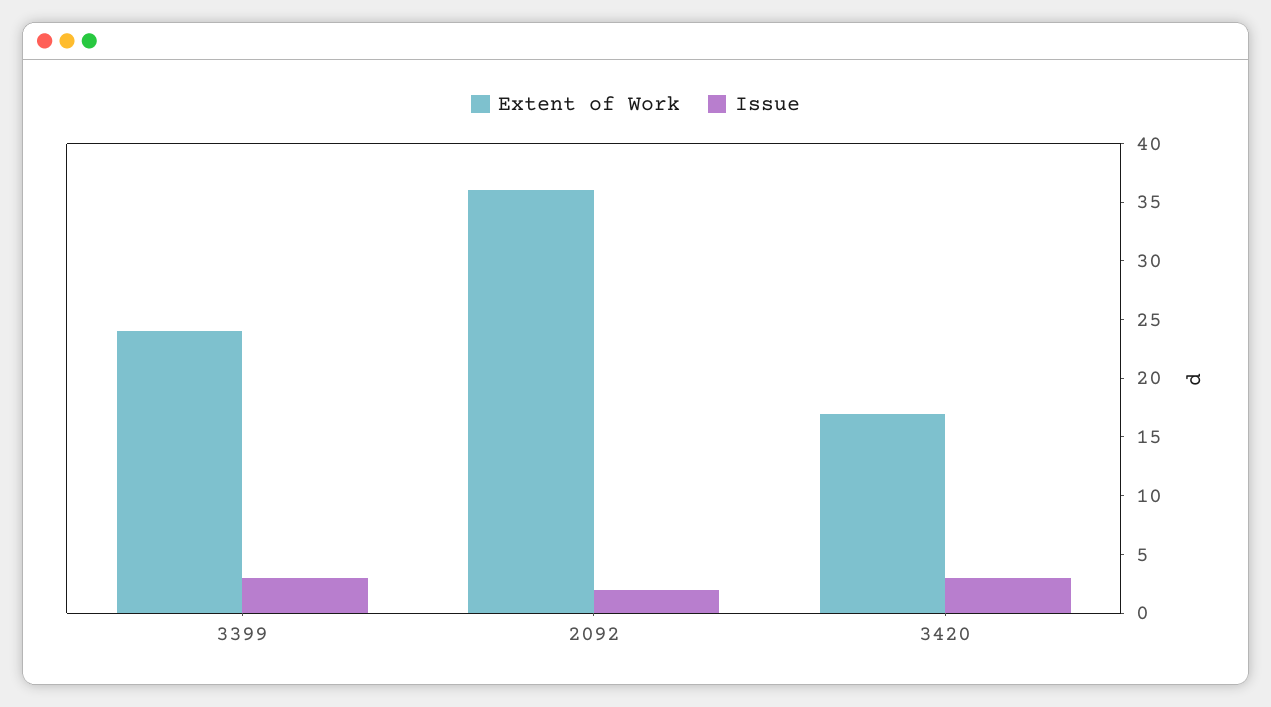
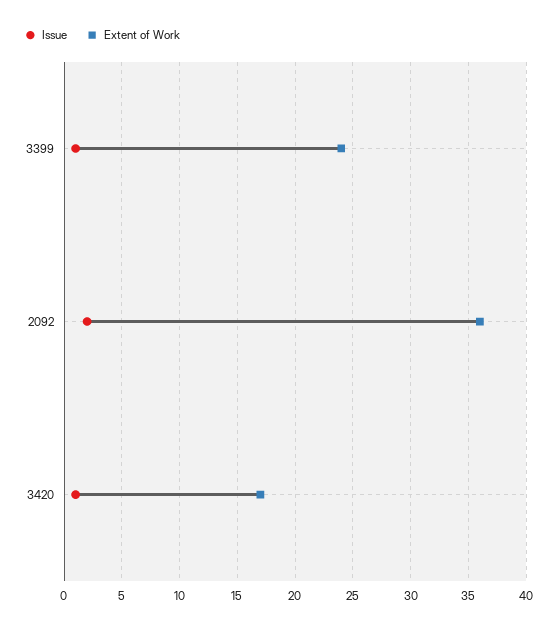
  {
    "Extent of Work": {
      "3399": 24,
      "2092": 36,
      "3420": 17
    },
    "Issue": {
-     "3399": 3,
+     "3399": 1,
      "2092": 2,
-     "3420": 3
+     "3420": 1
    }
  }

